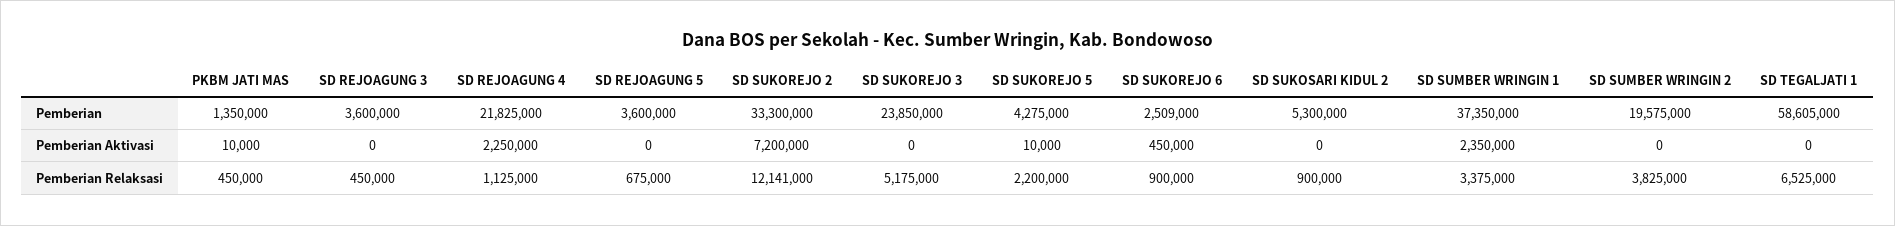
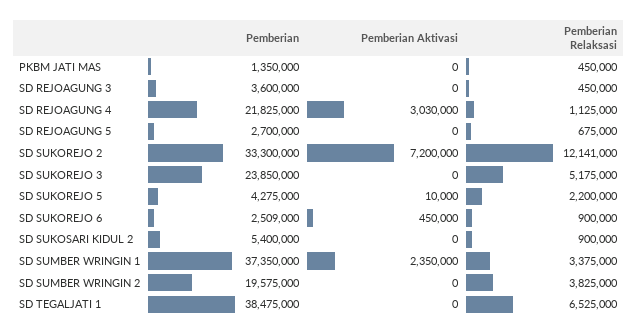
  {
    "PKBM JATI MAS": {
      "Pemberian": 1350000,
-     "Pemberian Aktivasi": 10000,
+     "Pemberian Aktivasi": 0,
      "Pemberian Relaksasi": 450000
    },
    "SD REJOAGUNG 3": {
      "Pemberian": 3600000,
      "Pemberian Aktivasi": 0,
      "Pemberian Relaksasi": 450000
    },
    "SD REJOAGUNG 4": {
      "Pemberian": 21825000,
-     "Pemberian Aktivasi": 2250000,
+     "Pemberian Aktivasi": 3030000,
      "Pemberian Relaksasi": 1125000
    },
    "SD REJOAGUNG 5": {
-     "Pemberian": 3600000,
+     "Pemberian": 2700000,
      "Pemberian Aktivasi": 0,
      "Pemberian Relaksasi": 675000
    },
    "SD SUKOREJO 2": {
      "Pemberian": 33300000,
      "Pemberian Aktivasi": 7200000,
      "Pemberian Relaksasi": 12141000
    },
    "SD SUKOREJO 3": {
      "Pemberian": 23850000,
      "Pemberian Aktivasi": 0,
      "Pemberian Relaksasi": 5175000
    },
    "SD SUKOREJO 5": {
      "Pemberian": 4275000,
      "Pemberian Aktivasi": 10000,
      "Pemberian Relaksasi": 2200000
    },
    "SD SUKOREJO 6": {
      "Pemberian": 2509000,
      "Pemberian Aktivasi": 450000,
      "Pemberian Relaksasi": 900000
    },
    "SD SUKOSARI KIDUL 2": {
-     "Pemberian": 5300000,
+     "Pemberian": 5400000,
      "Pemberian Aktivasi": 0,
      "Pemberian Relaksasi": 900000
    },
    "SD SUMBER WRINGIN 1": {
      "Pemberian": 37350000,
      "Pemberian Aktivasi": 2350000,
      "Pemberian Relaksasi": 3375000
    },
    "SD SUMBER WRINGIN 2": {
      "Pemberian": 19575000,
      "Pemberian Aktivasi": 0,
      "Pemberian Relaksasi": 3825000
    },
    "SD TEGALJATI 1": {
-     "Pemberian": 58605000,
+     "Pemberian": 38475000,
      "Pemberian Aktivasi": 0,
      "Pemberian Relaksasi": 6525000
    }
  }

